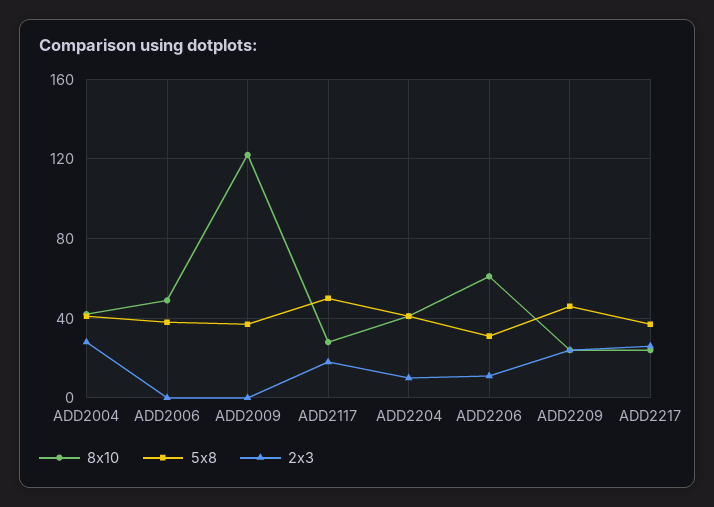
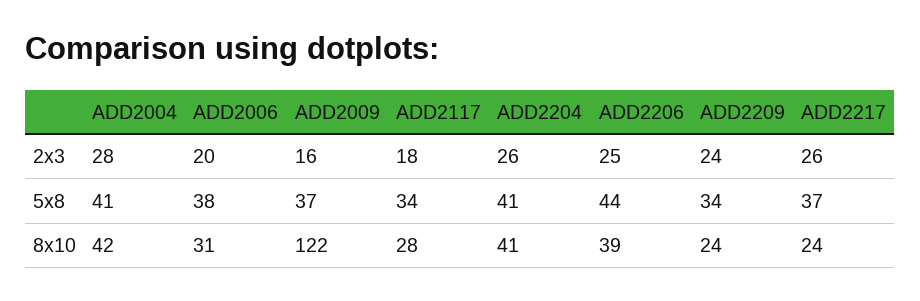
  {
    "8x10": {
      "ADD2004": 42,
-     "ADD2006": 50,
+     "ADD2006": 31,
      "ADD2009": 122,
      "ADD2117": 28,
      "ADD2204": 41,
-     "ADD2206": 60,
+     "ADD2206": 39,
      "ADD2209": 24,
      "ADD2217": 24
    },
    "5x8": {
      "ADD2004": 41,
      "ADD2006": 38,
      "ADD2009": 37,
-     "ADD2117": 50,
+     "ADD2117": 34,
      "ADD2204": 41,
-     "ADD2206": 30,
+     "ADD2206": 44,
-     "ADD2209": 45,
+     "ADD2209": 34,
      "ADD2217": 37
    },
    "2x3": {
      "ADD2004": 28,
-     "ADD2006": 0,
+     "ADD2006": 20,
-     "ADD2009": 0,
+     "ADD2009": 16,
      "ADD2117": 18,
-     "ADD2204": 10,
+     "ADD2204": 26,
-     "ADD2206": 10,
+     "ADD2206": 25,
      "ADD2209": 24,
      "ADD2217": 26
    }
  }

